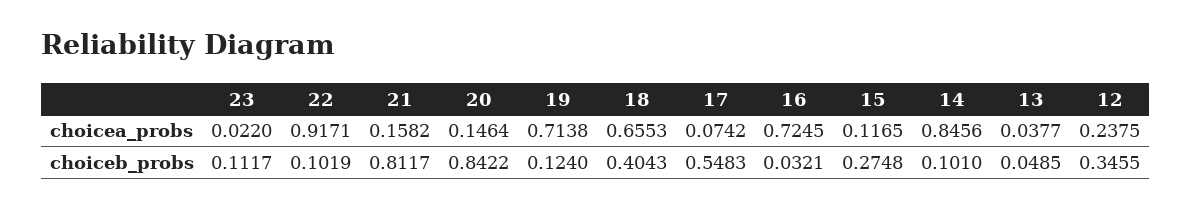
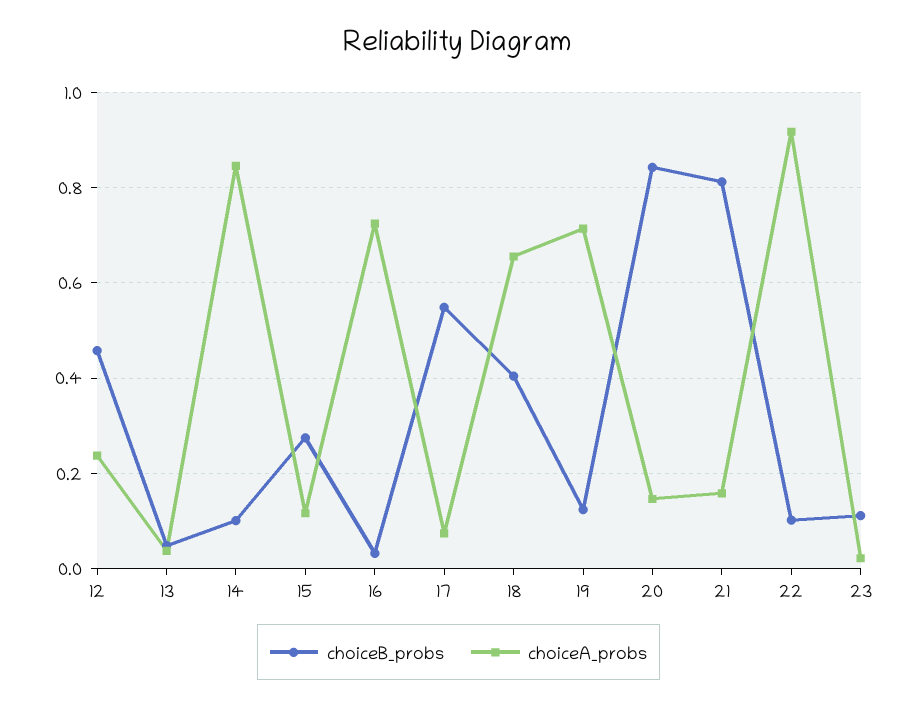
  {
    "choicea_probs": {
      "23": 0.022,
      "22": 0.9171,
      "21": 0.1582,
      "20": 0.1464,
      "19": 0.7138,
      "18": 0.6553,
      "17": 0.0742,
      "16": 0.7245,
      "15": 0.1165,
      "14": 0.8456,
      "13": 0.0377,
      "12": 0.2375
    },
    "choiceb_probs": {
      "23": 0.1117,
      "22": 0.1019,
      "21": 0.8117,
      "20": 0.8422,
      "19": 0.124,
      "18": 0.4043,
      "17": 0.5483,
      "16": 0.0321,
      "15": 0.2748,
      "14": 0.101,
      "13": 0.0485,
-     "12": 0.3455
+     "12": 0.46
    }
  }

